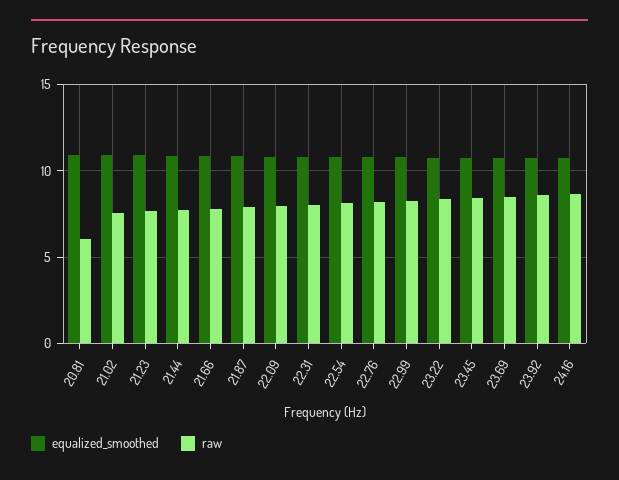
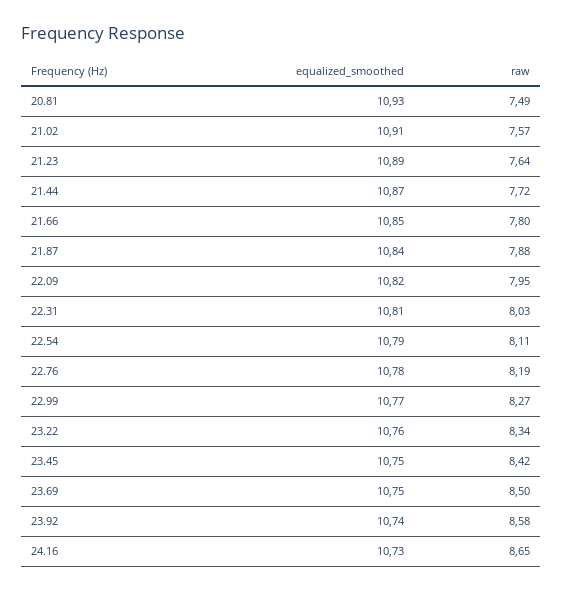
  {
    "equalized_smoothed": {
      "20.81": 10.93,
      "21.02": 10.91,
      "21.23": 10.89,
      "21.44": 10.87,
      "21.66": 10.85,
      "21.87": 10.84,
      "22.09": 10.82,
      "22.31": 10.81,
      "22.54": 10.79,
      "22.76": 10.78,
      "22.99": 10.77,
      "23.22": 10.76,
      "23.45": 10.75,
      "23.69": 10.75,
      "23.92": 10.74,
      "24.16": 10.73
    },
    "raw": {
-     "20.81": 6,
+     "20.81": 7.49,
      "21.02": 7.57,
      "21.23": 7.64,
      "21.44": 7.72,
      "21.66": 7.8,
      "21.87": 7.88,
      "22.09": 7.95,
      "22.31": 8.03,
      "22.54": 8.11,
      "22.76": 8.19,
      "22.99": 8.27,
      "23.22": 8.34,
      "23.45": 8.42,
      "23.69": 8.5,
      "23.92": 8.58,
      "24.16": 8.65
    }
  }

